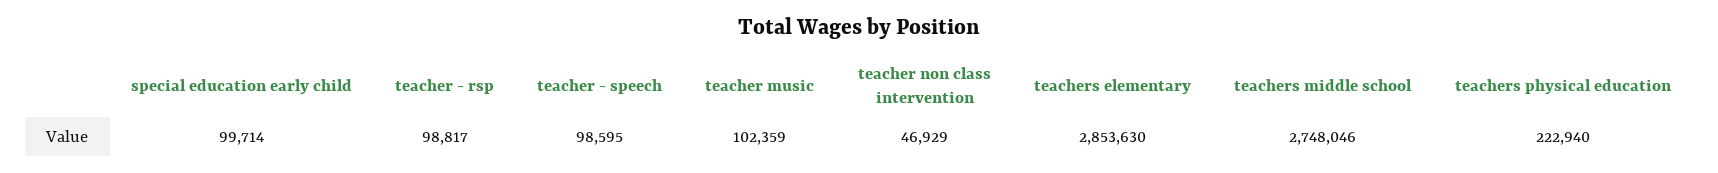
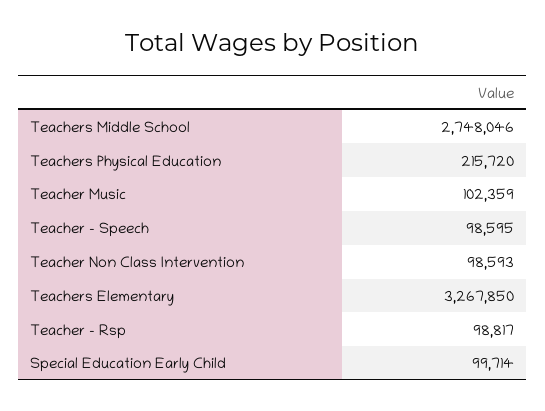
  {
    "special education early child": 99714,
    "teacher - rsp": 98817,
    "teacher - speech": 98595,
    "teacher music": 102359,
-   "teacher non class intervention": 46929,
+   "teacher non class intervention": 98593,
-   "teachers elementary": 2853630,
+   "teachers elementary": 3267850,
    "teachers middle school": 2748046,
-   "teachers physical education": 222940
+   "teachers physical education": 215720
  }

